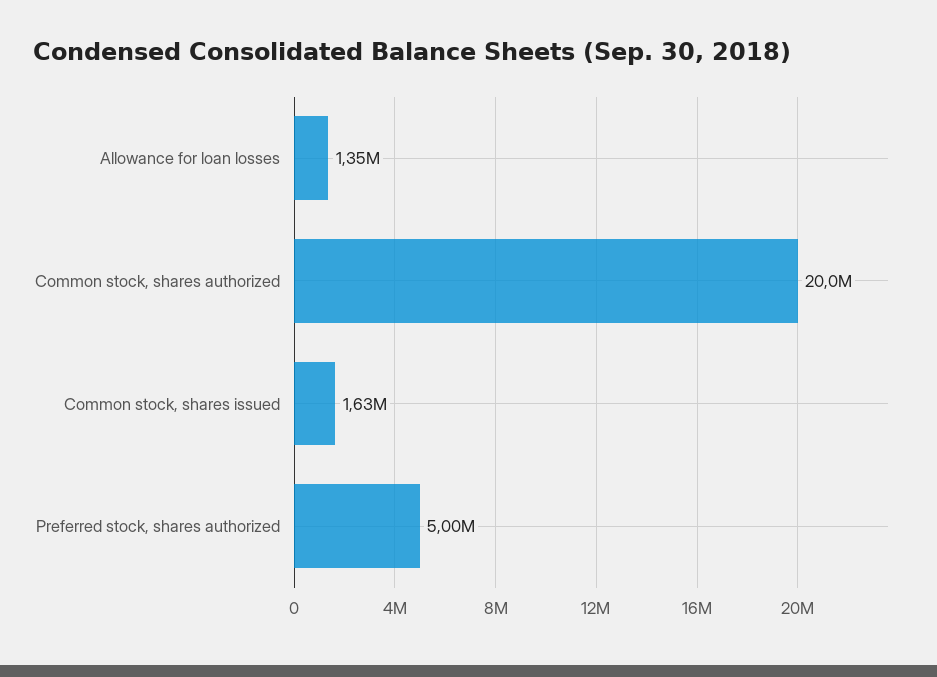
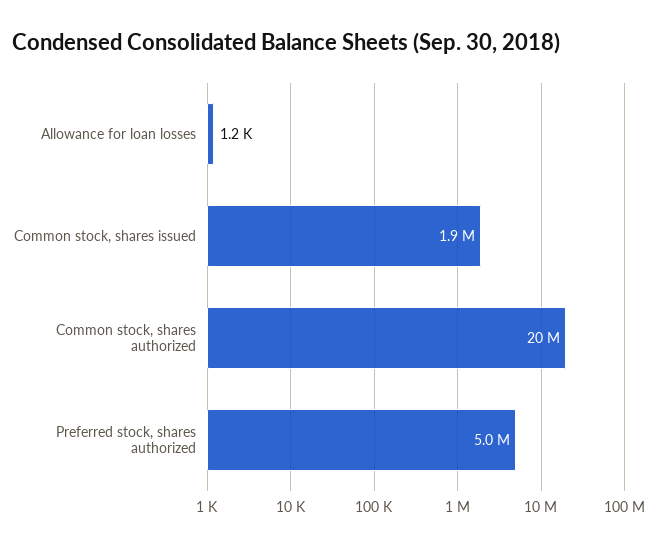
  {
-   "Allowance for loan losses": 1350000,
+   "Allowance for loan losses": 1200,
    "Common stock, shares authorized": 20000000,
-   "Common stock, shares issued": 1630000,
+   "Common stock, shares issued": 1900000,
    "Preferred stock, shares authorized": 5000000
  }

